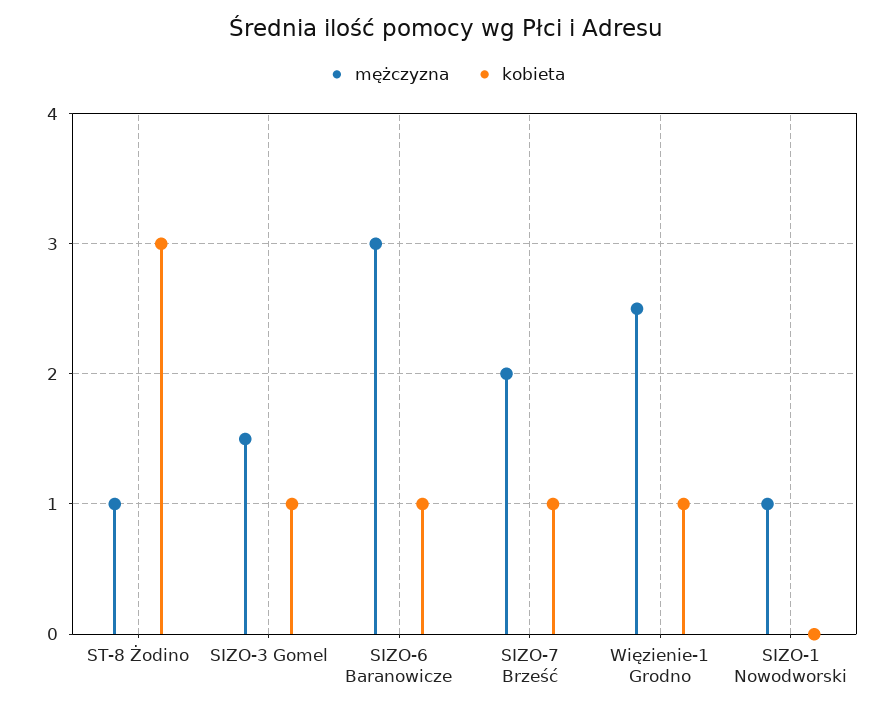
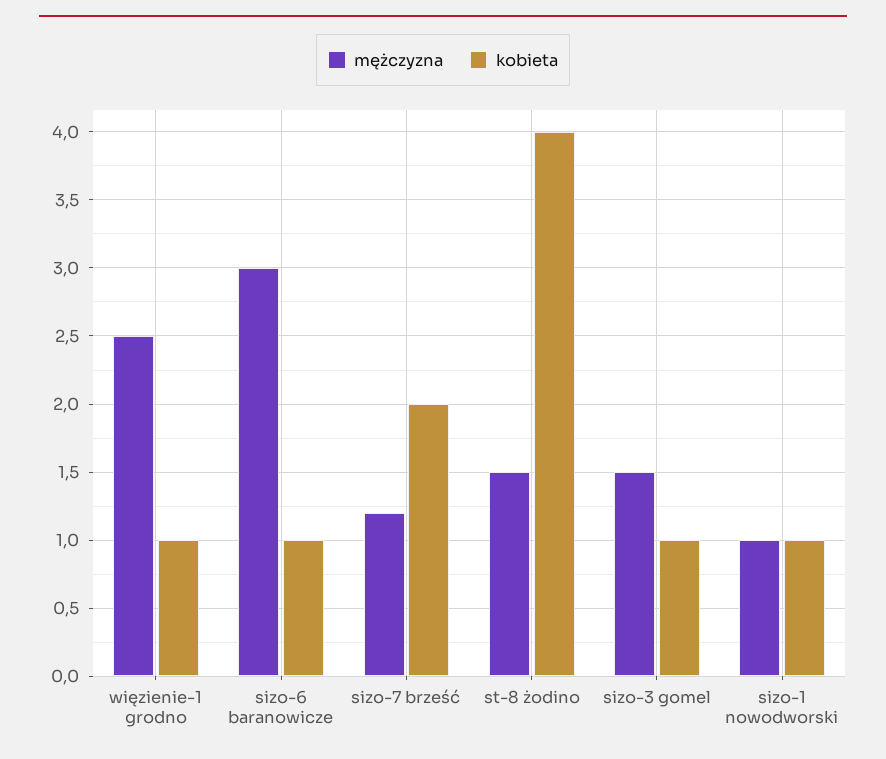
  {
    "mężczyzna": {
-     "ST-8 Żodino": 1,
+     "ST-8 Żodino": 1.5,
      "SIZO-3 Gomel": 1.5,
      "SIZO-6 Baranowicze": 3,
-     "SIZO-7 Brześć": 2,
+     "SIZO-7 Brześć": 1.2,
      "Więzienie-1 Grodno": 2.5,
      "SIZO-1 Nowodworski": 1
    },
    "kobieta": {
-     "ST-8 Żodino": 3,
+     "ST-8 Żodino": 4,
      "SIZO-3 Gomel": 1,
      "SIZO-6 Baranowicze": 1,
-     "SIZO-7 Brześć": 1,
+     "SIZO-7 Brześć": 2,
      "Więzienie-1 Grodno": 1,
-     "SIZO-1 Nowodworski": 0
+     "SIZO-1 Nowodworski": 1
    }
  }

